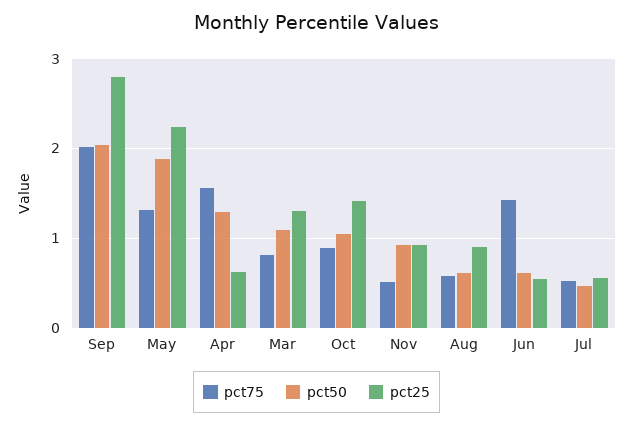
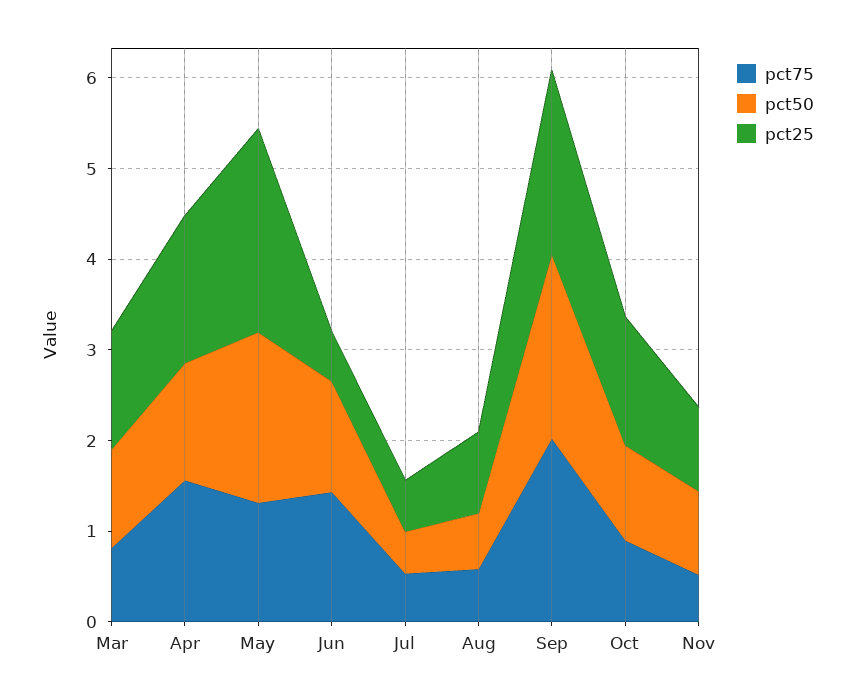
  {
    "pct75": {
      "Sep": 2,
      "May": 1.3,
      "Apr": 1.6,
      "Mar": 0.8,
      "Oct": 0.9,
      "Nov": 0.5,
      "Aug": 0.6,
      "Jun": 1.4,
      "Jul": 0.5
    },
    "pct50": {
      "Sep": 2,
      "May": 1.9,
      "Apr": 1.3,
      "Mar": 1.1,
      "Oct": 1,
      "Nov": 0.9,
      "Aug": 0.6,
-     "Jun": 0.6,
+     "Jun": 1.2,
      "Jul": 0.5
    },
    "pct25": {
-     "Sep": 2.8,
+     "Sep": 2,
      "May": 2.2,
-     "Apr": 0.6,
+     "Apr": 1.6,
      "Mar": 1.3,
      "Oct": 1.4,
      "Nov": 0.9,
      "Aug": 0.9,
      "Jun": 0.5,
      "Jul": 0.6
    }
  }

